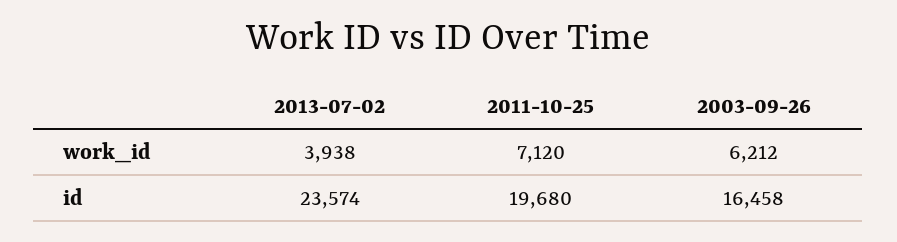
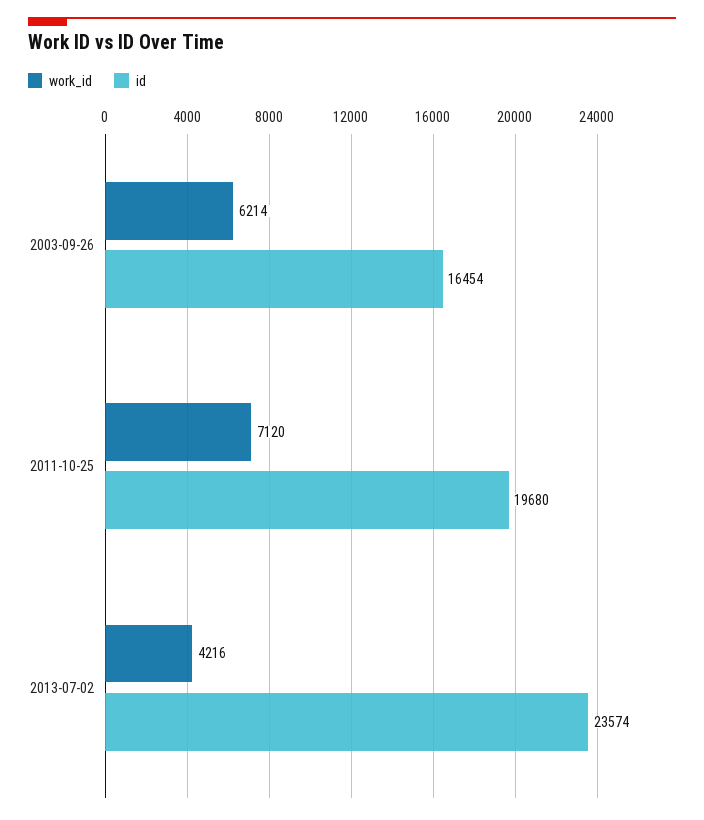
  {
    "work_id": {
-     "2013-07-02": 3938,
+     "2013-07-02": 4216,
      "2011-10-25": 7120,
-     "2003-09-26": 6212
+     "2003-09-26": 6214
    },
    "id": {
      "2013-07-02": 23574,
      "2011-10-25": 19680,
-     "2003-09-26": 16458
+     "2003-09-26": 16454
    }
  }

